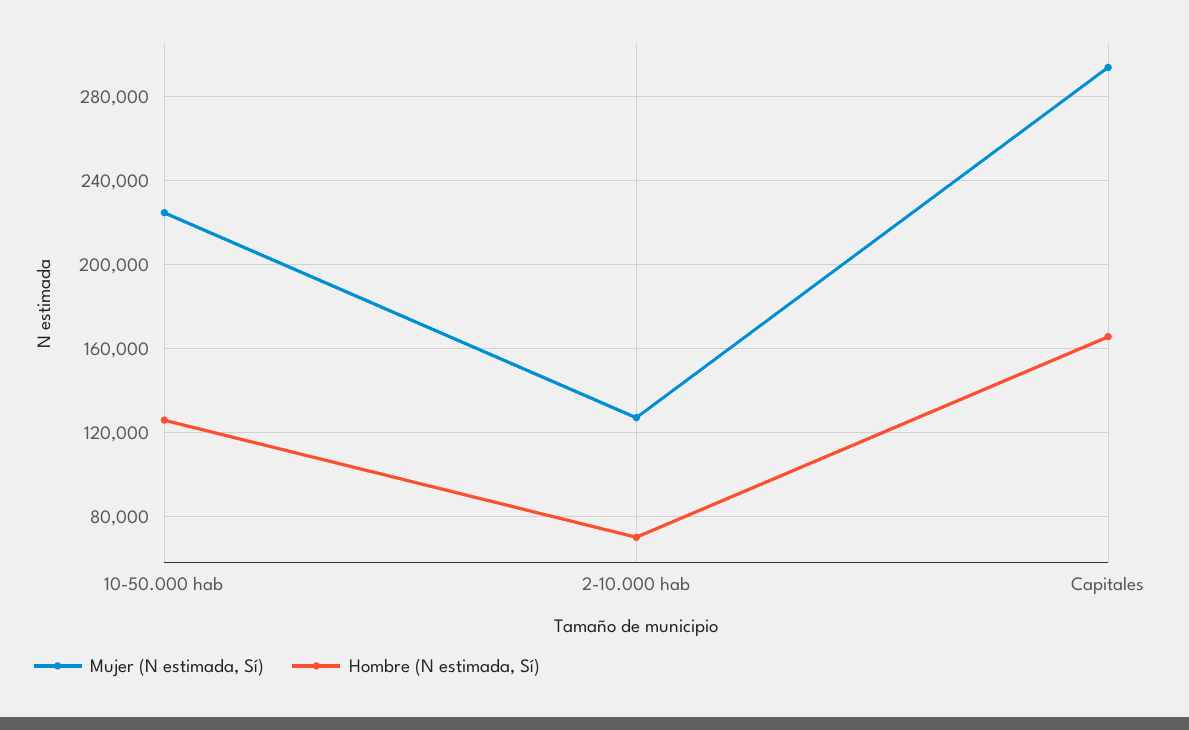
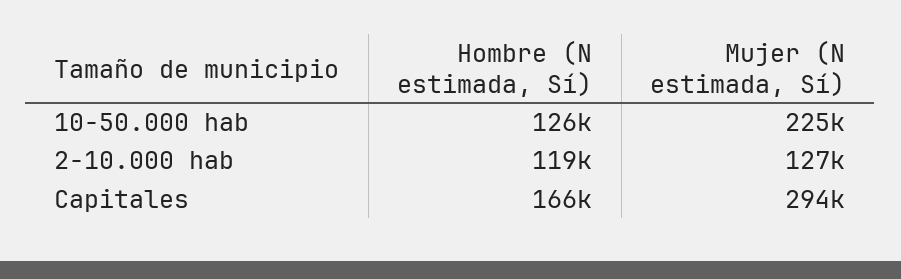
  {
    "Mujer (N estimada, Sí)": {
      "10-50.000 hab": 225000,
      "2-10.000 hab": 127000,
      "Capitales": 294000
    },
    "Hombre (N estimada, Sí)": {
      "10-50.000 hab": 126000,
-     "2-10.000 hab": 70000,
+     "2-10.000 hab": 119000,
      "Capitales": 166000
    }
  }

